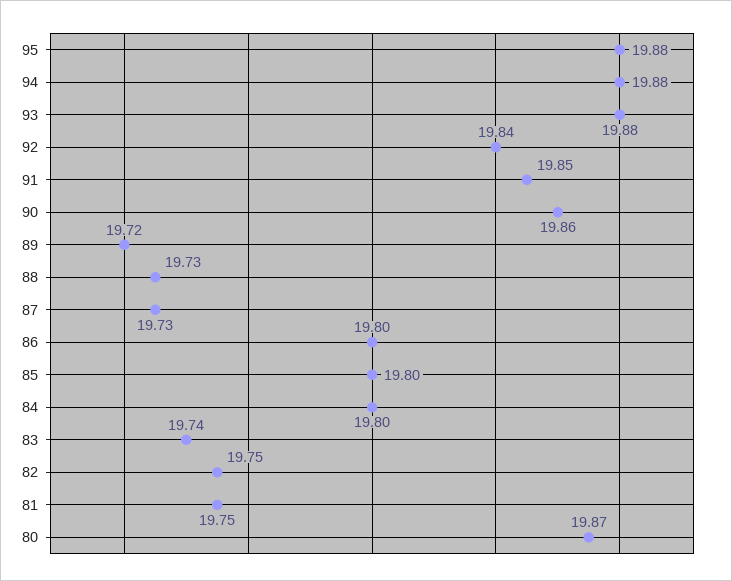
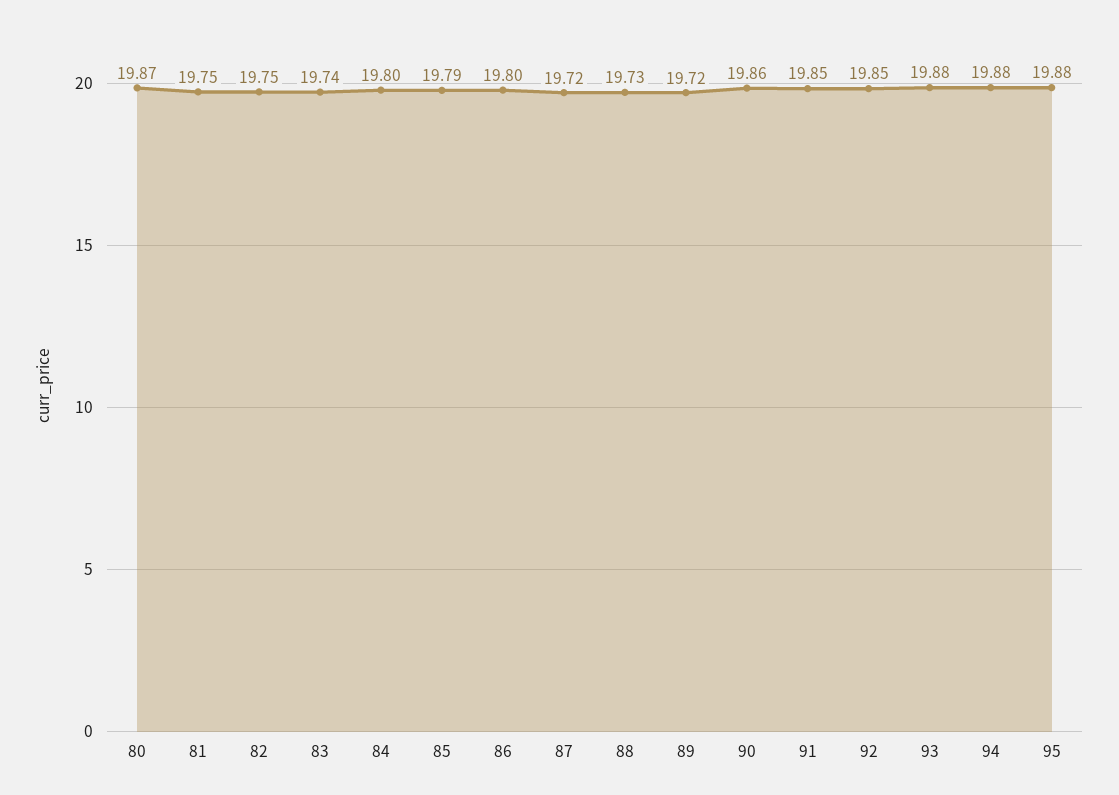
  {
    "95": 19.88,
    "94": 19.88,
    "93": 19.88,
-   "92": 19.84,
+   "92": 19.85,
    "91": 19.85,
    "90": 19.86,
    "89": 19.72,
    "88": 19.73,
-   "87": 19.73,
+   "87": 19.72,
    "86": 19.8,
-   "85": 19.8,
+   "85": 19.79,
    "84": 19.8,
    "83": 19.74,
    "82": 19.75,
    "81": 19.75,
    "80": 19.87
  }

